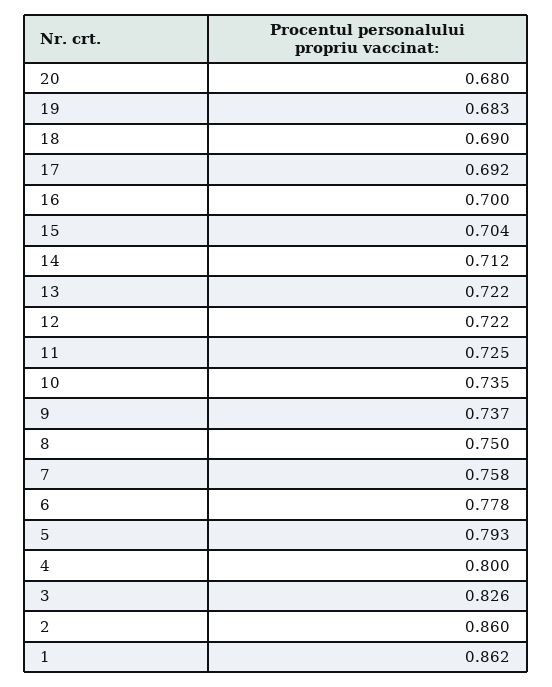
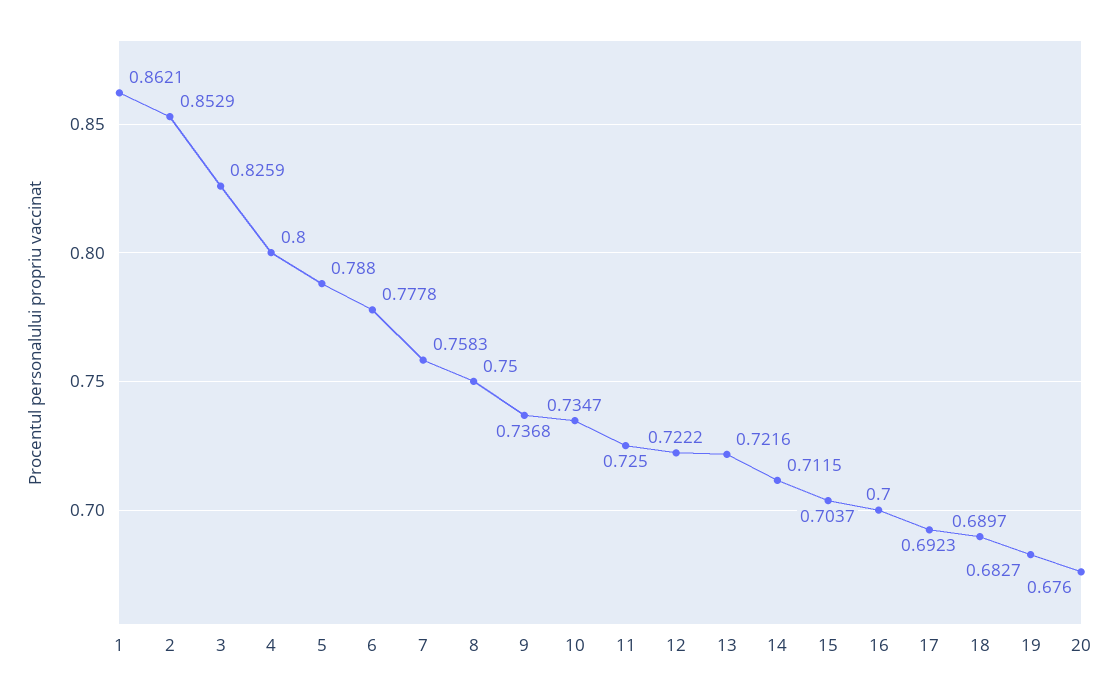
  {
-   "20": 0.68,
+   "20": 0.676,
    "19": 0.6827,
    "18": 0.6897,
    "17": 0.6923,
    "16": 0.7,
    "15": 0.7037,
    "14": 0.7115,
    "13": 0.7216,
    "12": 0.7222,
    "11": 0.725,
    "10": 0.7347,
    "9": 0.7368,
    "8": 0.75,
    "7": 0.7583,
    "6": 0.7778,
-   "5": 0.793,
+   "5": 0.788,
    "4": 0.8,
    "3": 0.8259,
-   "2": 0.86,
+   "2": 0.8529,
    "1": 0.8621
  }

